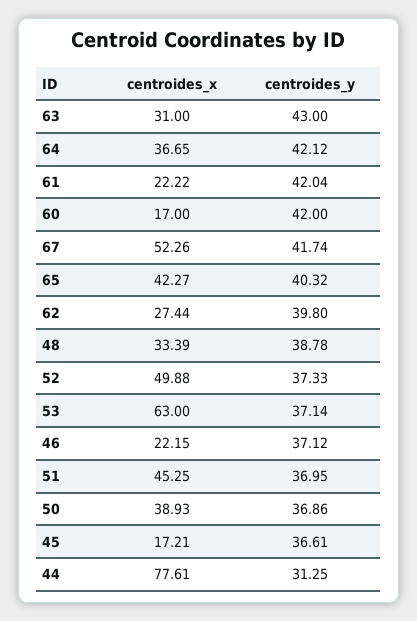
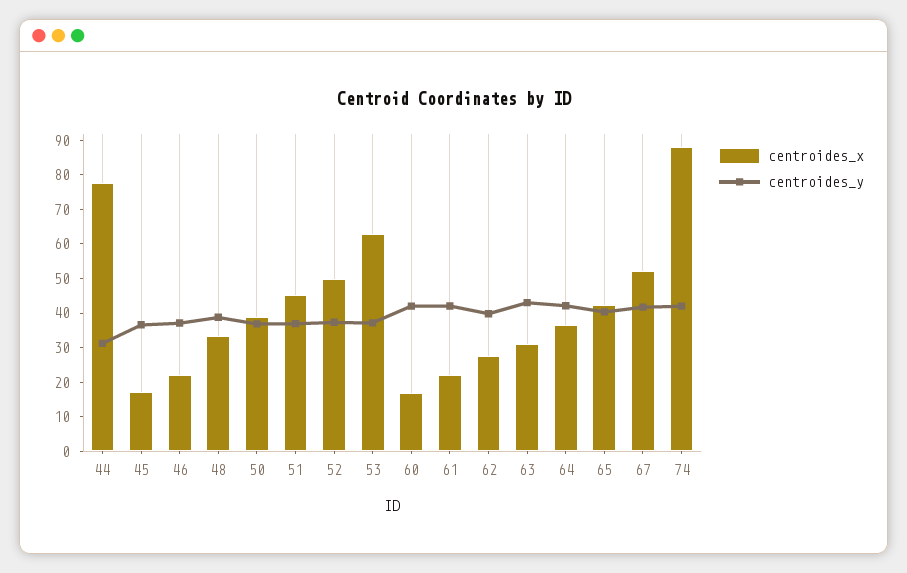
  {
    "centroides_x": {
      "63": 31,
      "64": 36.65,
      "61": 22.22,
      "60": 17,
      "67": 52.26,
      "65": 42.27,
      "62": 27.44,
      "48": 33.39,
      "52": 49.88,
      "53": 63,
      "46": 22.15,
      "51": 45.25,
      "50": 38.93,
      "45": 17.21,
-     "44": 77.61
+     "44": 77.61,
+     "74": 87.5
    },
    "centroides_y": {
      "63": 43,
      "64": 42.12,
      "61": 42.04,
      "60": 42,
      "67": 41.74,
      "65": 40.32,
      "62": 39.8,
      "48": 38.78,
      "52": 37.33,
      "53": 37.14,
      "46": 37.12,
      "51": 36.95,
      "50": 36.86,
      "45": 36.61,
-     "44": 31.25
+     "44": 31.25,
+     "74": 42.5
    }
  }

